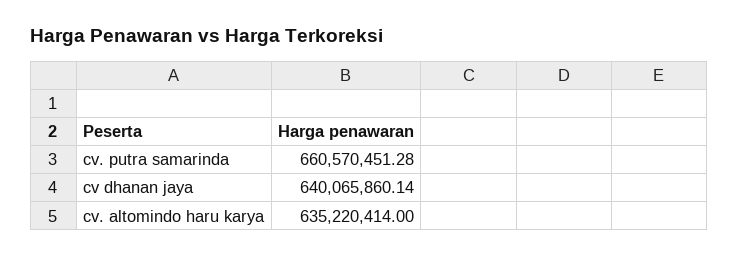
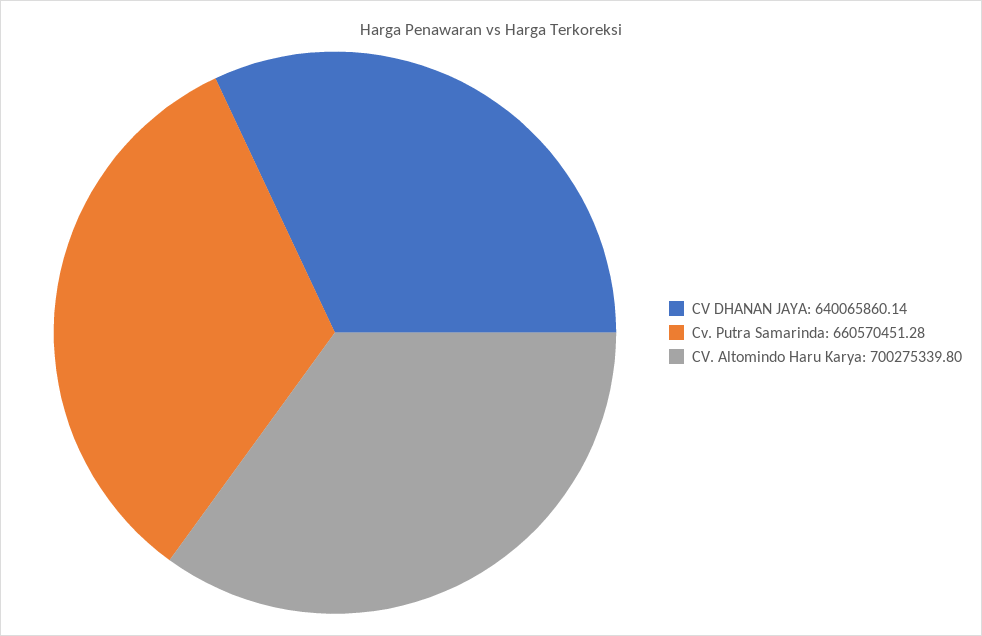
  {
    "cv. putra samarinda": 660570451.28,
    "cv dhanan jaya": 640065860.14,
-   "cv. altomindo haru karya": 635220414
+   "cv. altomindo haru karya": 700275339.8
  }

